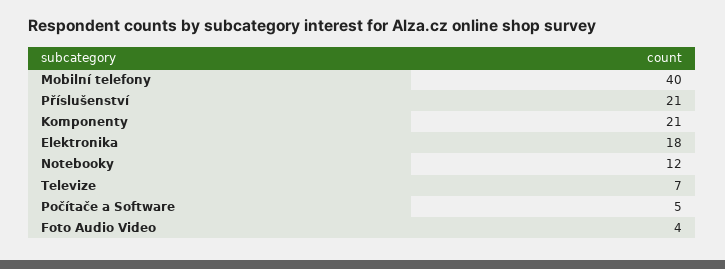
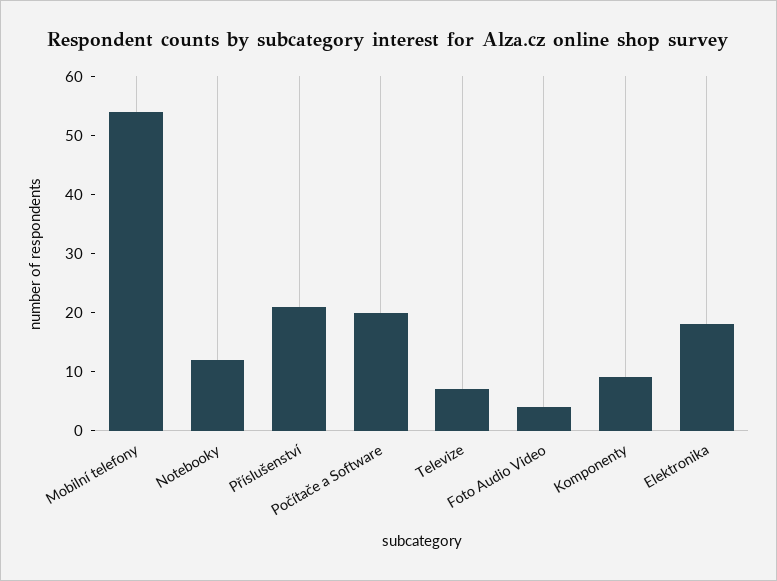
  {
-   "Mobilní telefony": 40,
+   "Mobilní telefony": 55,
    "Příslušenství": 21,
-   "Komponenty": 21,
+   "Komponenty": 10,
    "Elektronika": 18,
    "Notebooky": 12,
    "Televize": 7,
-   "Počítače a Software": 5,
+   "Počítače a Software": 20,
    "Foto Audio Video": 4
  }

